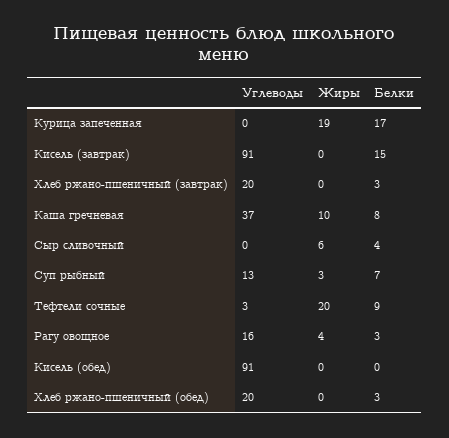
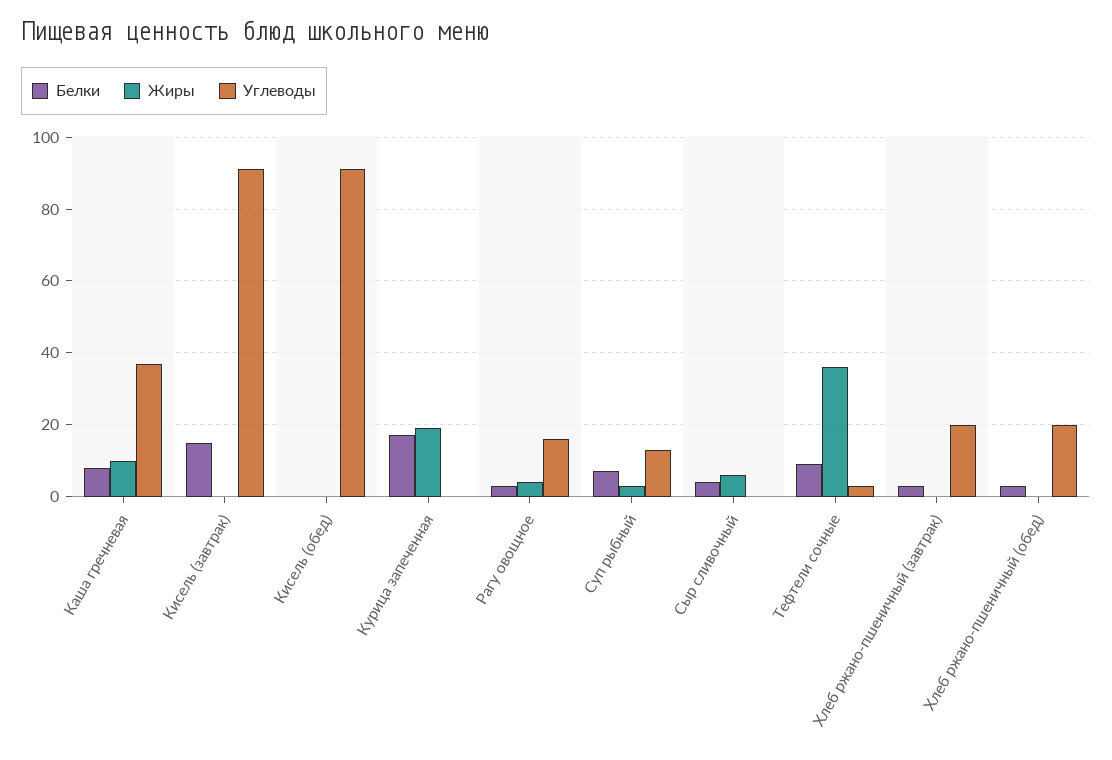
  {
    "Углеводы": {
      "Курица запеченная": 0,
      "Кисель (завтрак)": 91,
      "Хлеб ржано-пшеничный (завтрак)": 20,
      "Каша гречневая": 37,
      "Сыр сливочный": 0,
      "Суп рыбный": 13,
      "Тефтели сочные": 3,
      "Рагу овощное": 16,
      "Кисель (обед)": 91,
      "Хлеб ржано-пшеничный (обед)": 20
    },
    "Жиры": {
      "Курица запеченная": 19,
      "Кисель (завтрак)": 0,
      "Хлеб ржано-пшеничный (завтрак)": 0,
      "Каша гречневая": 10,
      "Сыр сливочный": 6,
      "Суп рыбный": 3,
-     "Тефтели сочные": 20,
+     "Тефтели сочные": 35,
      "Рагу овощное": 4,
      "Кисель (обед)": 0,
      "Хлеб ржано-пшеничный (обед)": 0
    },
    "Белки": {
      "Курица запеченная": 17,
      "Кисель (завтрак)": 15,
      "Хлеб ржано-пшеничный (завтрак)": 3,
      "Каша гречневая": 8,
      "Сыр сливочный": 4,
      "Суп рыбный": 7,
      "Тефтели сочные": 9,
      "Рагу овощное": 3,
      "Кисель (обед)": 0,
      "Хлеб ржано-пшеничный (обед)": 3
    }
  }

